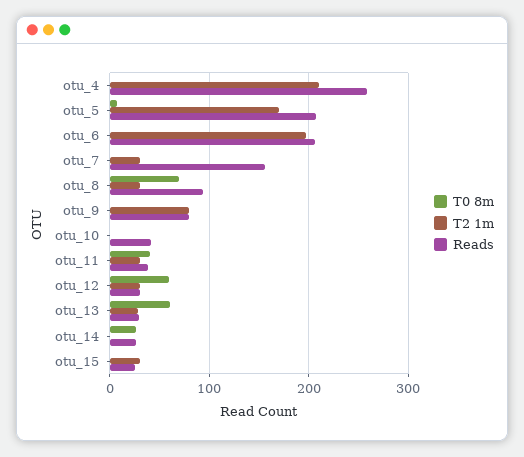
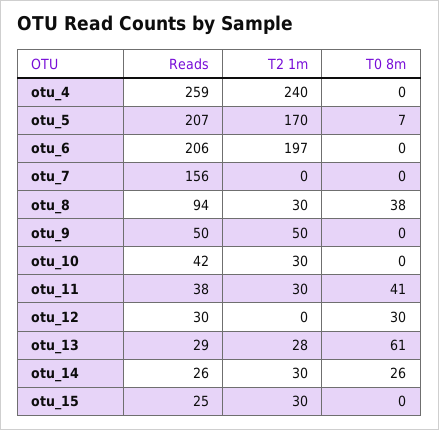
  {
    "T0 8m": {
      "otu_4": 0,
      "otu_5": 7,
      "otu_6": 0,
      "otu_7": 0,
-     "otu_8": 70,
+     "otu_8": 38,
      "otu_9": 0,
      "otu_10": 0,
      "otu_11": 41,
-     "otu_12": 60,
+     "otu_12": 30,
      "otu_13": 61,
      "otu_14": 26,
      "otu_15": 0
    },
    "T2 1m": {
-     "otu_4": 210,
+     "otu_4": 240,
      "otu_5": 170,
      "otu_6": 197,
-     "otu_7": 30,
+     "otu_7": 0,
      "otu_8": 30,
-     "otu_9": 80,
+     "otu_9": 50,
-     "otu_10": 0,
+     "otu_10": 30,
      "otu_11": 30,
-     "otu_12": 30,
+     "otu_12": 0,
      "otu_13": 28,
-     "otu_14": 0,
+     "otu_14": 30,
      "otu_15": 30
    },
    "Reads": {
      "otu_4": 259,
      "otu_5": 207,
      "otu_6": 206,
      "otu_7": 156,
      "otu_8": 94,
-     "otu_9": 80,
+     "otu_9": 50,
      "otu_10": 42,
      "otu_11": 38,
      "otu_12": 30,
      "otu_13": 29,
      "otu_14": 26,
      "otu_15": 25
    }
  }

